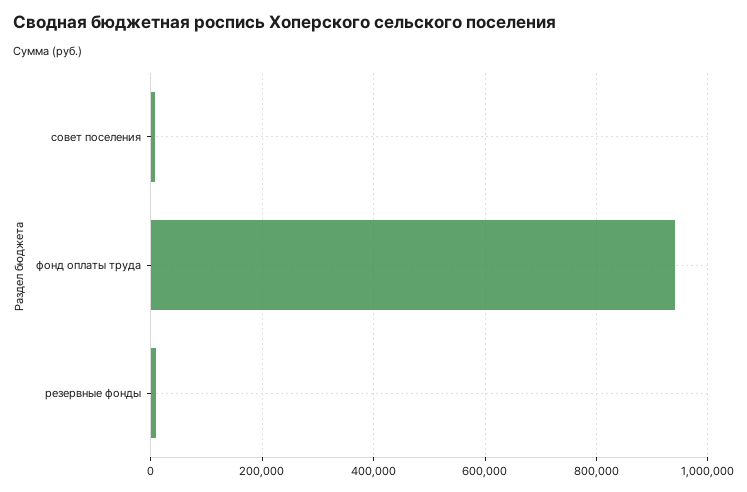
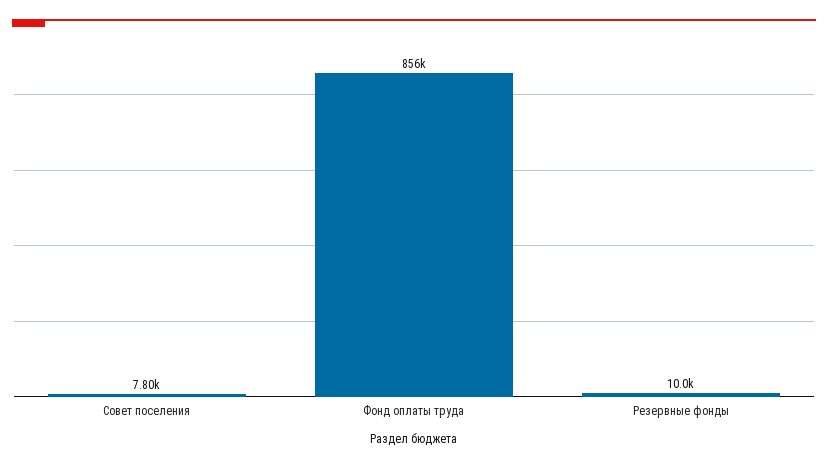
  {
    "совет поселения": 7800,
-   "фонд оплаты труда": 940000,
+   "фонд оплаты труда": 856000,
    "резервные фонды": 10000
  }

